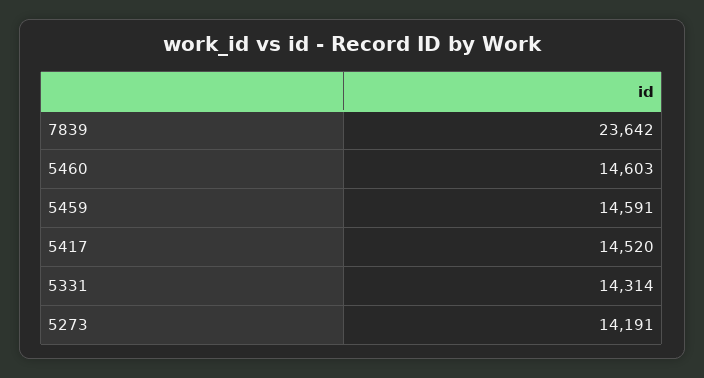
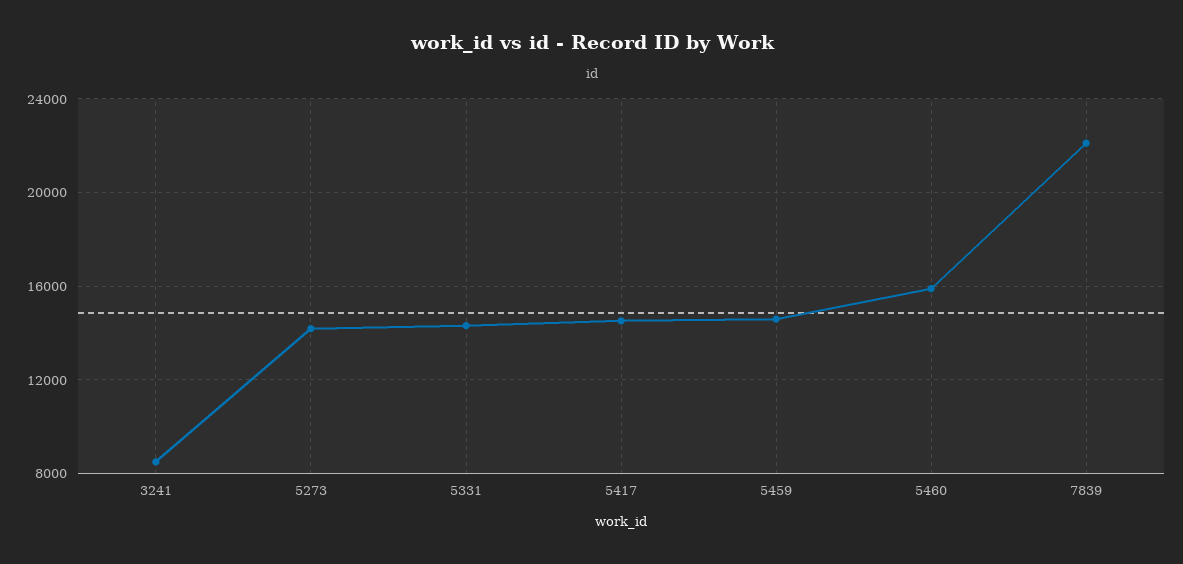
  {
-   "7839": 23642,
+   "7839": 22000,
-   "5460": 14603,
+   "5460": 16000,
    "5459": 14591,
    "5417": 14520,
    "5331": 14314,
-   "5273": 14191
+   "5273": 14191,
+   "3241": 8500
  }

